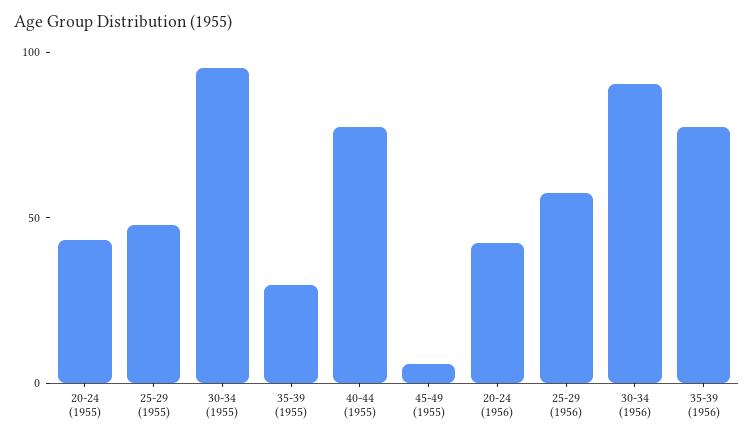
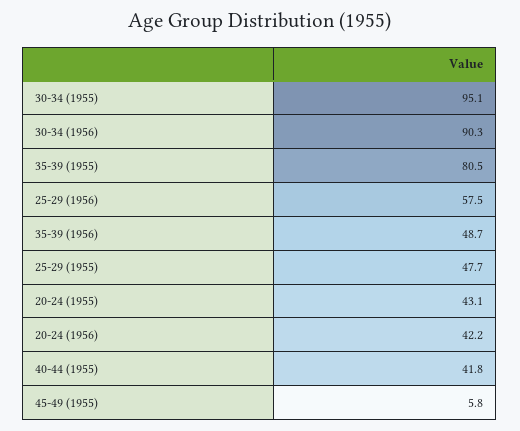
  {
    "20-24 (1955)": 43.1,
    "25-29 (1955)": 47.7,
    "30-34 (1955)": 95.1,
-   "35-39 (1955)": 30,
+   "35-39 (1955)": 80.5,
-   "40-44 (1955)": 80,
+   "40-44 (1955)": 41.8,
    "45-49 (1955)": 5.8,
    "20-24 (1956)": 42.2,
    "25-29 (1956)": 57.5,
    "30-34 (1956)": 90.3,
-   "35-39 (1956)": 80
+   "35-39 (1956)": 48.7
  }

